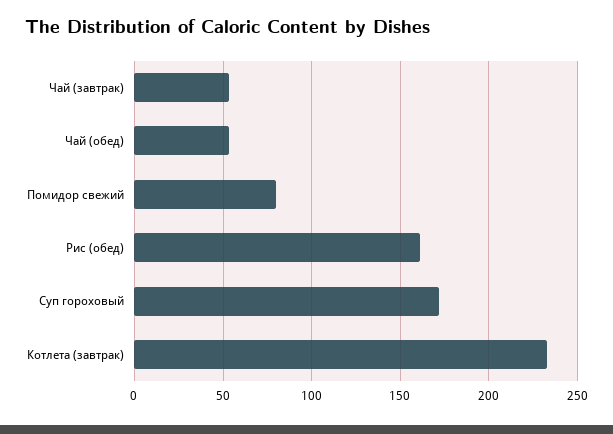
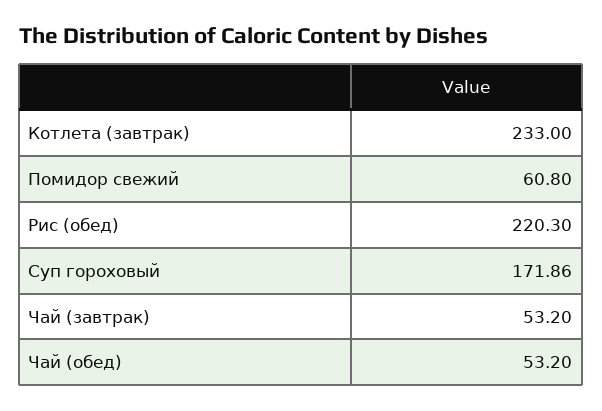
  {
    "Чай (завтрак)": 53.2,
    "Чай (обед)": 53.2,
-   "Помидор свежий": 80,
+   "Помидор свежий": 60.8,
-   "Рис (обед)": 160,
+   "Рис (обед)": 220.3,
    "Суп гороховый": 171.86,
    "Котлета (завтрак)": 233
  }

